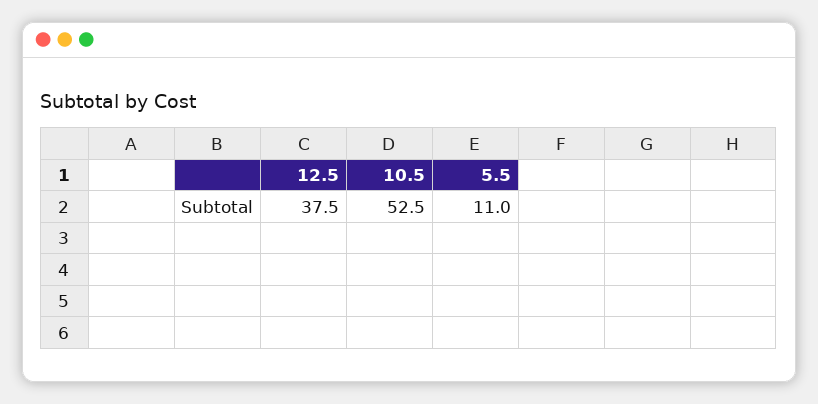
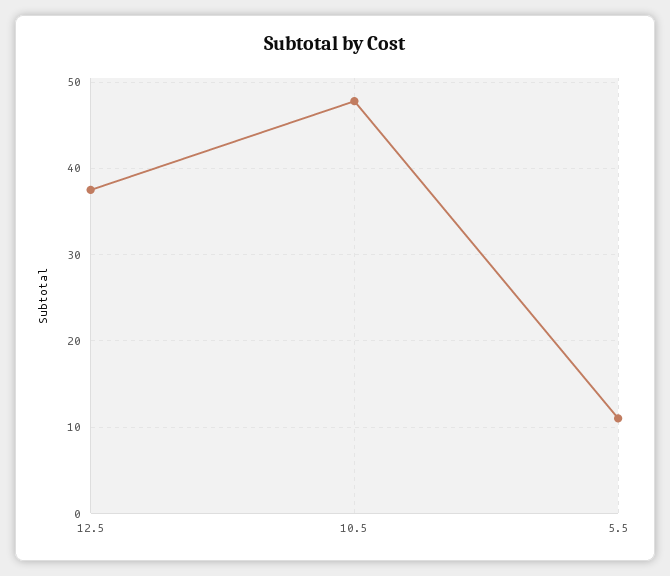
  {
    "12.5": 37.5,
-   "10.5": 52.5,
+   "10.5": 48,
    "5.5": 11
  }

